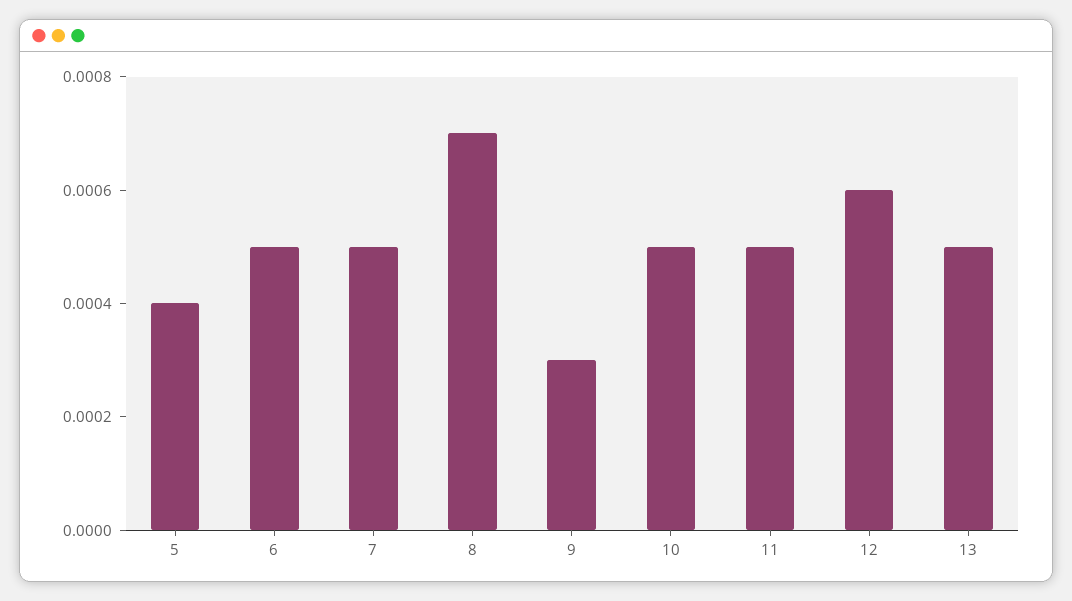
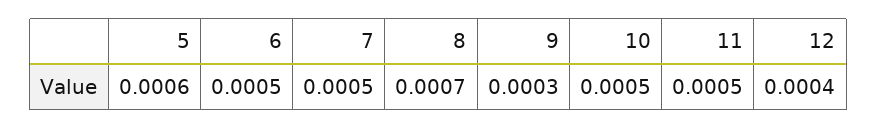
  {
-   "5": 0.0004,
+   "5": 0.0006,
    "6": 0.0005,
    "7": 0.0005,
    "8": 0.0007,
    "9": 0.0003,
    "10": 0.0005,
    "11": 0.0005,
-   "12": 0.0006,
+   "12": 0.0004
-   "13": 0.0005
  }

